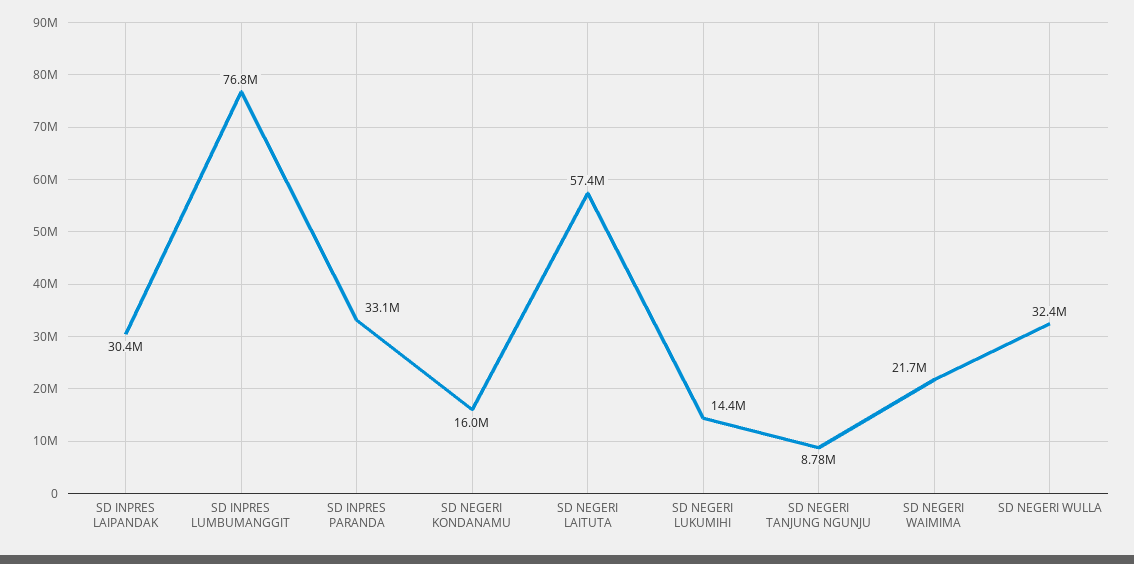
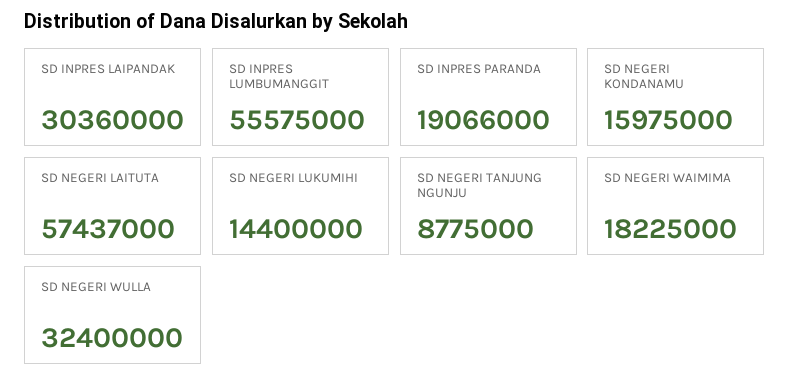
  {
    "SD INPRES LAIPANDAK": 30360000,
-   "SD INPRES LUMBUMANGGIT": 76800000,
+   "SD INPRES LUMBUMANGGIT": 55575000,
-   "SD INPRES PARANDA": 33100000,
+   "SD INPRES PARANDA": 19066000,
    "SD NEGERI KONDANAMU": 15975000,
    "SD NEGERI LAITUTA": 57437000,
    "SD NEGERI LUKUMIHI": 14400000,
    "SD NEGERI TANJUNG NGUNJU": 8775000,
-   "SD NEGERI WAIMIMA": 21700000,
+   "SD NEGERI WAIMIMA": 18225000,
    "SD NEGERI WULLA": 32400000
  }

